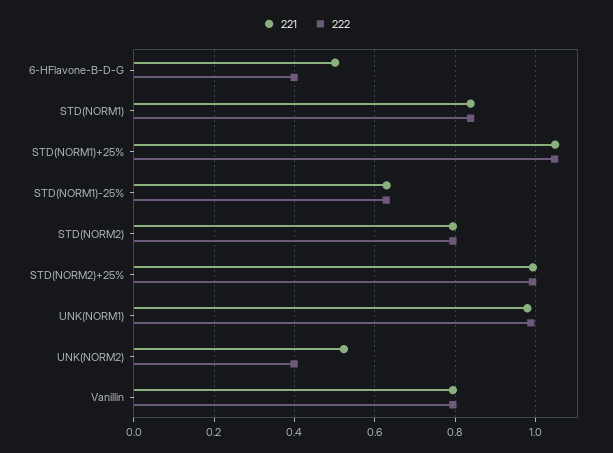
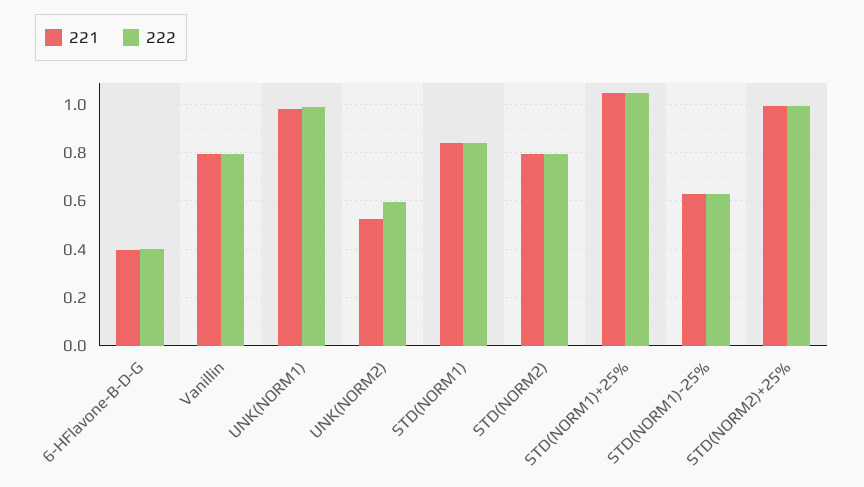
  {
    "221": {
-     "6-HFlavone-B-D-G": 0.5,
+     "6-HFlavone-B-D-G": 0.4,
      "STD(NORM1)": 0.84,
      "STD(NORM1)+25%": 1.04,
      "STD(NORM1)-25%": 0.62,
      "STD(NORM2)": 0.8,
      "STD(NORM2)+25%": 1,
      "UNK(NORM1)": 0.98,
      "UNK(NORM2)": 0.52,
      "Vanillin": 0.8
    },
    "222": {
      "6-HFlavone-B-D-G": 0.4,
      "STD(NORM1)": 0.84,
      "STD(NORM1)+25%": 1.04,
      "STD(NORM1)-25%": 0.62,
      "STD(NORM2)": 0.8,
      "STD(NORM2)+25%": 1,
      "UNK(NORM1)": 0.98,
-     "UNK(NORM2)": 0.4,
+     "UNK(NORM2)": 0.6,
      "Vanillin": 0.8
    }
  }

